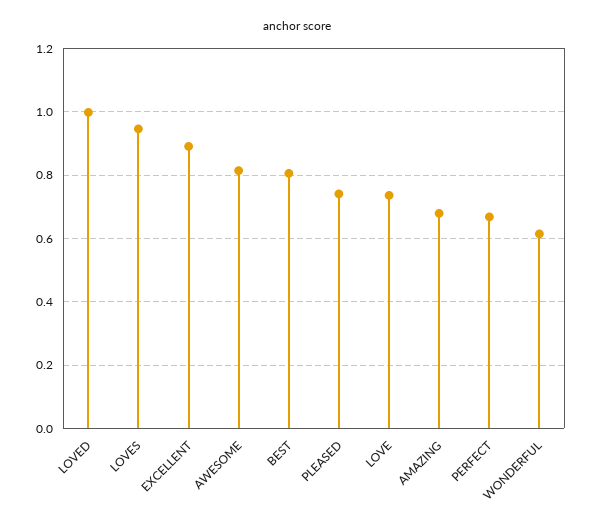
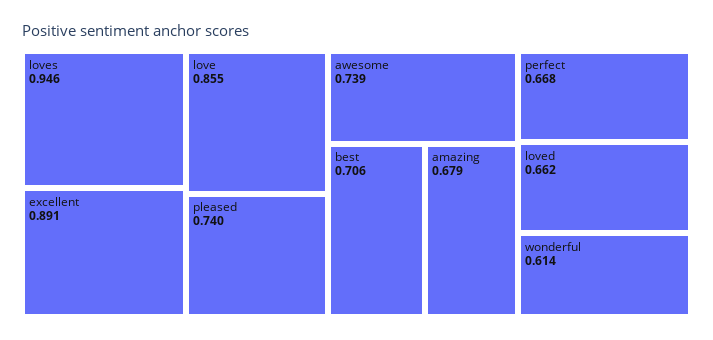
  {
-   "LOVED": 1,
+   "LOVED": 0.662,
    "LOVES": 0.946,
    "EXCELLENT": 0.891,
-   "AWESOME": 0.82,
+   "AWESOME": 0.739,
-   "BEST": 0.8,
+   "BEST": 0.706,
    "PLEASED": 0.74,
-   "LOVE": 0.74,
+   "LOVE": 0.855,
    "AMAZING": 0.679,
    "PERFECT": 0.668,
    "WONDERFUL": 0.614
  }

